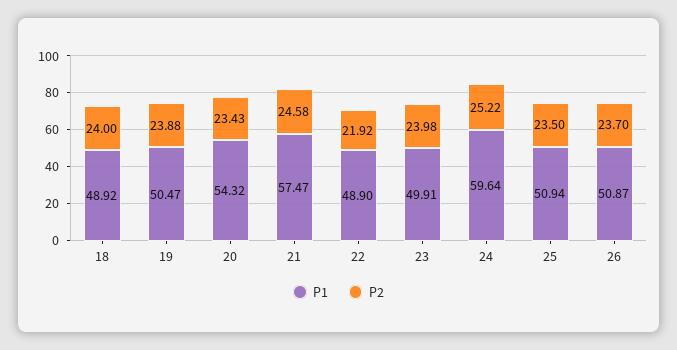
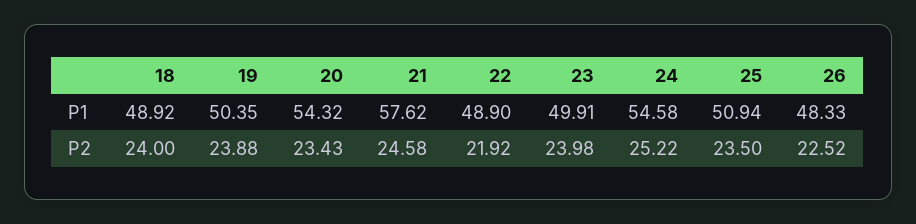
  {
    "P1": {
      "18": 48.92,
-     "19": 50.47,
+     "19": 50.35,
      "20": 54.32,
-     "21": 57.47,
+     "21": 57.62,
      "22": 48.9,
      "23": 49.91,
-     "24": 59.64,
+     "24": 54.58,
      "25": 50.94,
-     "26": 50.87
+     "26": 48.33
    },
    "P2": {
      "18": 24,
      "19": 23.88,
      "20": 23.43,
      "21": 24.58,
      "22": 21.92,
      "23": 23.98,
      "24": 25.22,
      "25": 23.5,
-     "26": 23.7
+     "26": 22.52
    }
  }

